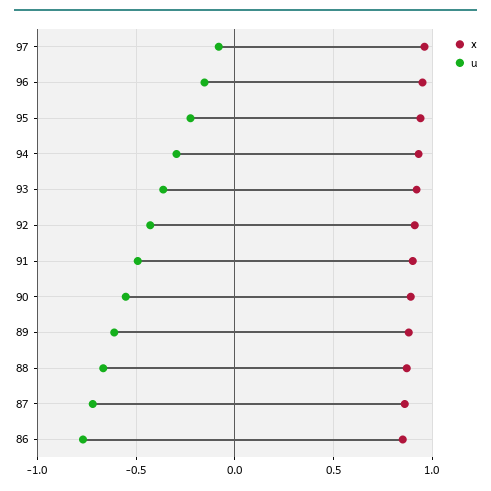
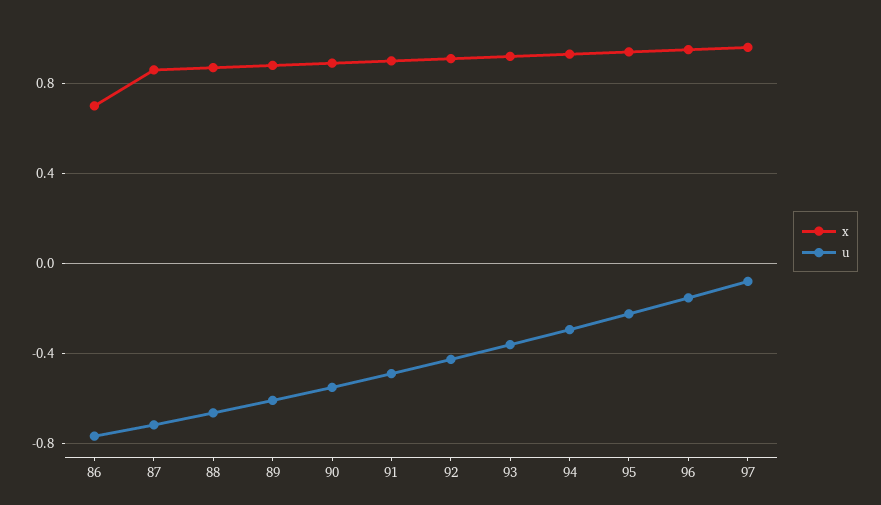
  {
    "x": {
      "97": 0.95,
      "96": 0.95,
      "95": 0.95,
      "94": 0.95,
      "93": 0.9,
      "92": 0.9,
      "91": 0.9,
      "90": 0.9,
      "89": 0.9,
      "88": 0.85,
      "87": 0.85,
-     "86": 0.85
+     "86": 0.7
    },
    "u": {
      "97": -0.1,
      "96": -0.15,
      "95": -0.25,
      "94": -0.3,
      "93": -0.35,
      "92": -0.45,
      "91": -0.5,
      "90": -0.55,
      "89": -0.6,
      "88": -0.65,
      "87": -0.7,
      "86": -0.75
    }
  }

